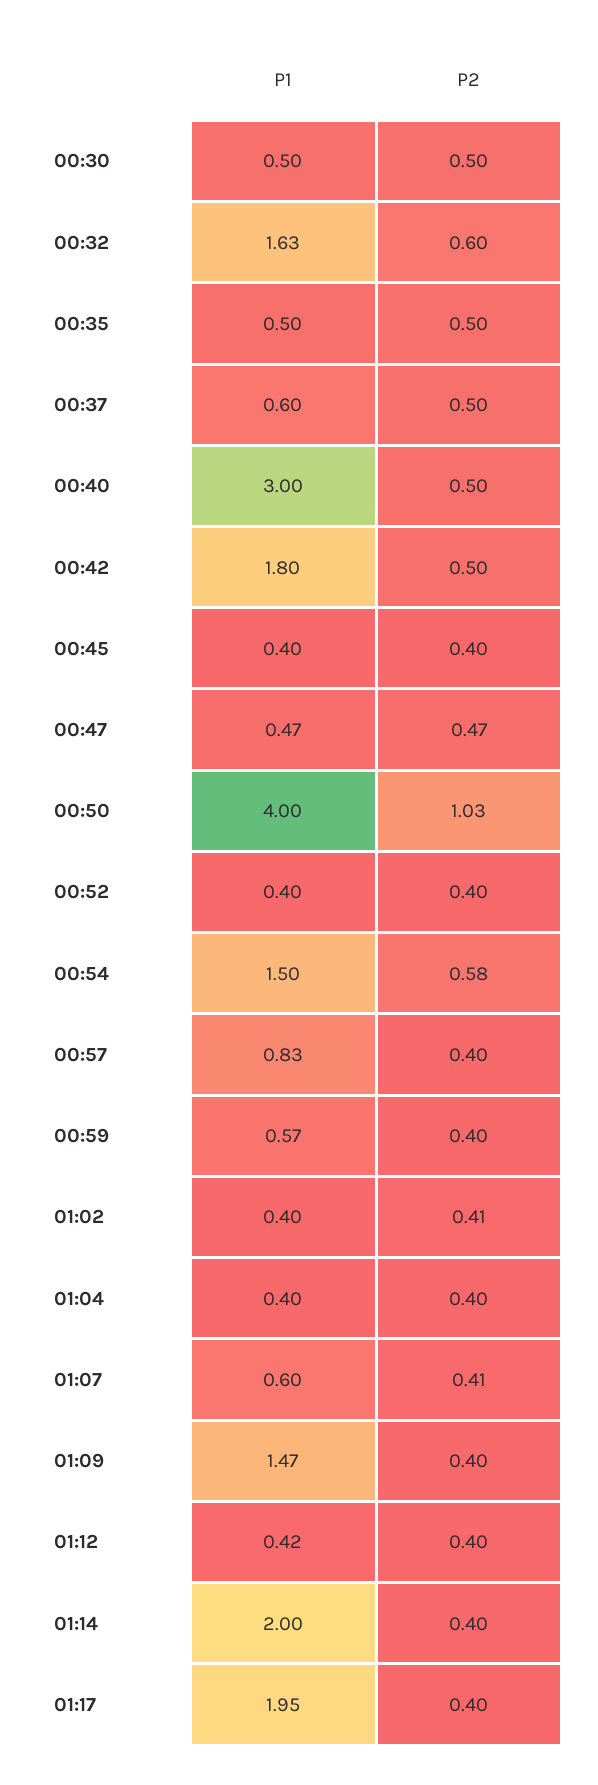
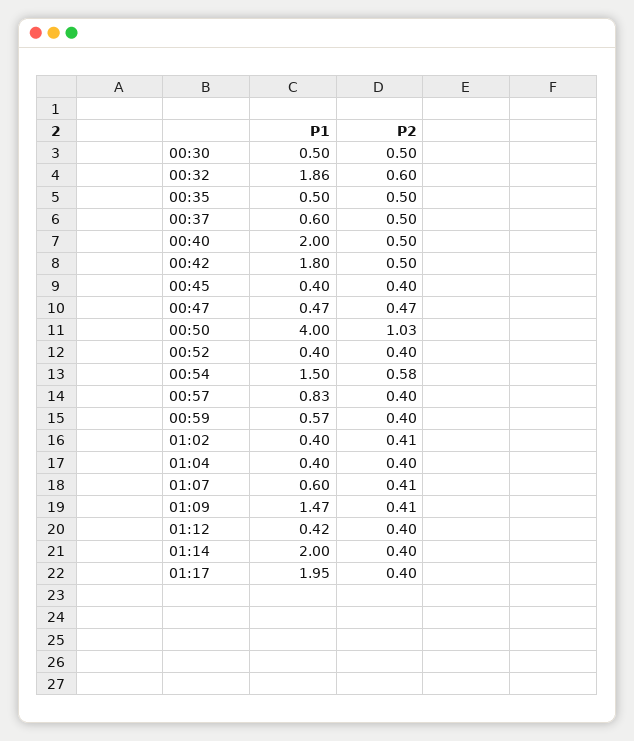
  {
    "P1": {
      "00:30": 0.5,
-     "00:32": 1.63,
+     "00:32": 1.86,
      "00:35": 0.5,
      "00:37": 0.6,
-     "00:40": 3,
+     "00:40": 2,
      "00:42": 1.8,
      "00:45": 0.4,
      "00:47": 0.47,
      "00:50": 4,
      "00:52": 0.4,
      "00:54": 1.5,
      "00:57": 0.83,
      "00:59": 0.57,
      "01:02": 0.4,
      "01:04": 0.4,
      "01:07": 0.6,
      "01:09": 1.47,
      "01:12": 0.42,
      "01:14": 2,
      "01:17": 1.95
    },
    "P2": {
      "00:30": 0.5,
      "00:32": 0.6,
      "00:35": 0.5,
      "00:37": 0.5,
      "00:40": 0.5,
      "00:42": 0.5,
      "00:45": 0.4,
      "00:47": 0.47,
      "00:50": 1.03,
      "00:52": 0.4,
      "00:54": 0.58,
      "00:57": 0.4,
      "00:59": 0.4,
      "01:02": 0.41,
      "01:04": 0.4,
      "01:07": 0.41,
-     "01:09": 0.4,
+     "01:09": 0.41,
      "01:12": 0.4,
      "01:14": 0.4,
      "01:17": 0.4
    }
  }

